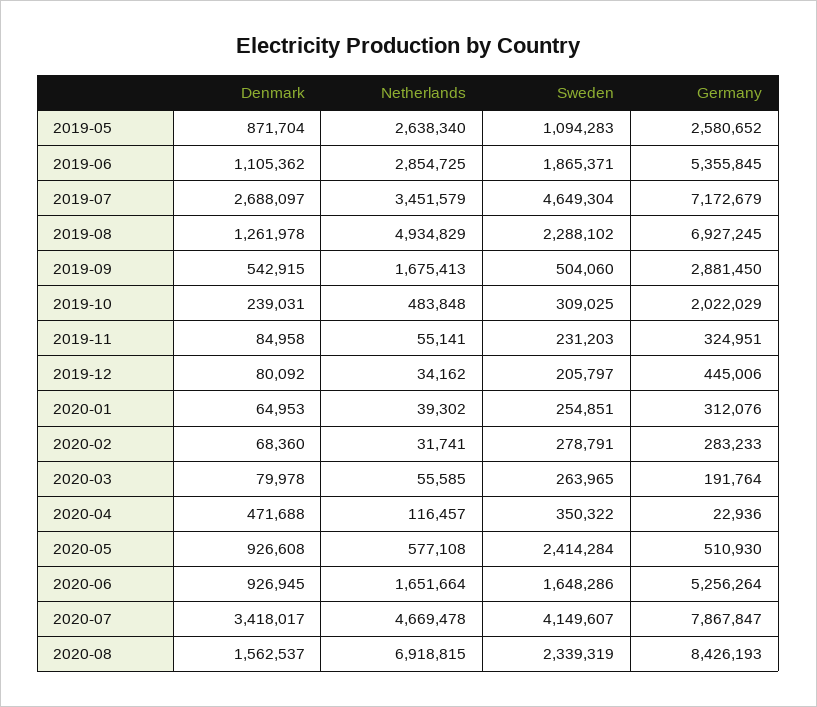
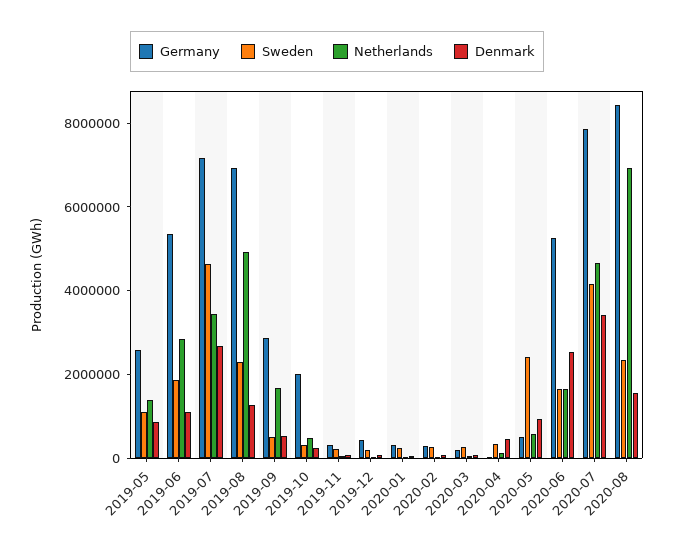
  {
    "Denmark": {
      "2019-05": 871704,
      "2019-06": 1105362,
      "2019-07": 2688097,
      "2019-08": 1261978,
      "2019-09": 542915,
      "2019-10": 239031,
      "2019-11": 84958,
      "2019-12": 80092,
      "2020-01": 64953,
      "2020-02": 68360,
      "2020-03": 79978,
      "2020-04": 471688,
      "2020-05": 926608,
-     "2020-06": 926945,
+     "2020-06": 2500000,
      "2020-07": 3418017,
      "2020-08": 1562537
    },
    "Netherlands": {
-     "2019-05": 2638340,
+     "2019-05": 1500000,
      "2019-06": 2854725,
      "2019-07": 3451579,
      "2019-08": 4934829,
      "2019-09": 1675413,
      "2019-10": 483848,
      "2019-11": 55141,
      "2019-12": 34162,
      "2020-01": 39302,
      "2020-02": 31741,
      "2020-03": 55585,
      "2020-04": 116457,
      "2020-05": 577108,
      "2020-06": 1651664,
      "2020-07": 4669478,
      "2020-08": 6918815
    },
    "Sweden": {
      "2019-05": 1094283,
      "2019-06": 1865371,
      "2019-07": 4649304,
      "2019-08": 2288102,
      "2019-09": 504060,
      "2019-10": 309025,
      "2019-11": 231203,
      "2019-12": 205797,
      "2020-01": 254851,
      "2020-02": 278791,
      "2020-03": 263965,
      "2020-04": 350322,
      "2020-05": 2414284,
      "2020-06": 1648286,
      "2020-07": 4149607,
      "2020-08": 2339319
    },
    "Germany": {
      "2019-05": 2580652,
      "2019-06": 5355845,
      "2019-07": 7172679,
      "2019-08": 6927245,
      "2019-09": 2881450,
      "2019-10": 2022029,
      "2019-11": 324951,
      "2019-12": 445006,
      "2020-01": 312076,
      "2020-02": 283233,
      "2020-03": 191764,
      "2020-04": 22936,
      "2020-05": 510930,
      "2020-06": 5256264,
      "2020-07": 7867847,
      "2020-08": 8426193
    }
  }

